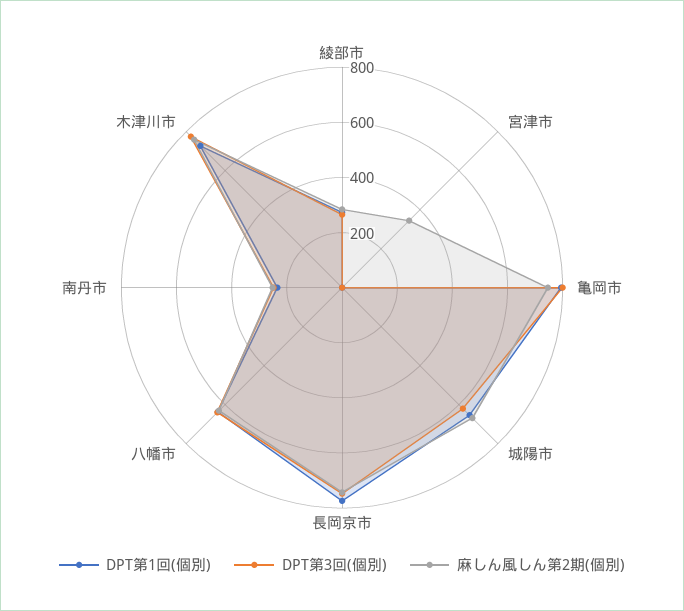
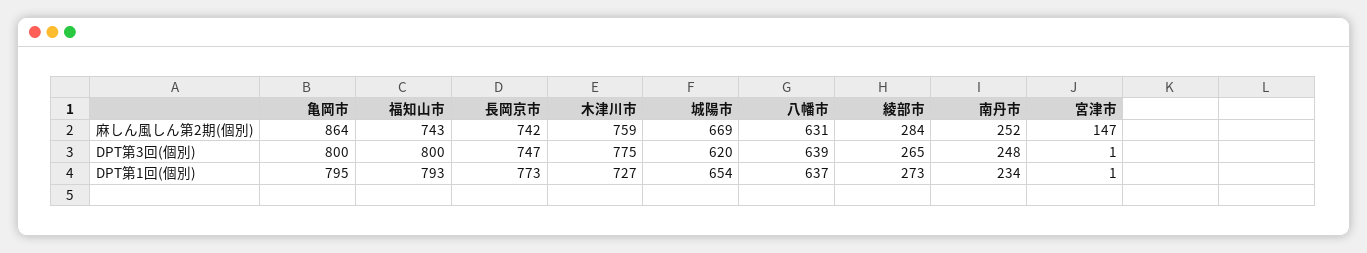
  {
    "DPT第1回(個別)": {
      "綾部市": 273,
      "宮津市": 1,
      "亀岡市": 795,
      "城陽市": 654,
      "長岡京市": 773,
      "八幡市": 637,
      "南丹市": 234,
-     "木津川市": 727
+     "木津川市": 727,
+     "福知山市": 793
    },
    "DPT第3回(個別)": {
      "綾部市": 265,
      "宮津市": 1,
      "亀岡市": 800,
      "城陽市": 620,
      "長岡京市": 747,
      "八幡市": 639,
      "南丹市": 248,
-     "木津川市": 775
+     "木津川市": 775,
+     "福知山市": 800
    },
    "麻しん風しん第2期(個別)": {
      "綾部市": 284,
-     "宮津市": 350,
+     "宮津市": 147,
-     "亀岡市": 750,
+     "亀岡市": 864,
      "城陽市": 669,
      "長岡京市": 742,
      "八幡市": 631,
      "南丹市": 252,
-     "木津川市": 759
+     "木津川市": 759,
+     "福知山市": 743
    }
  }

